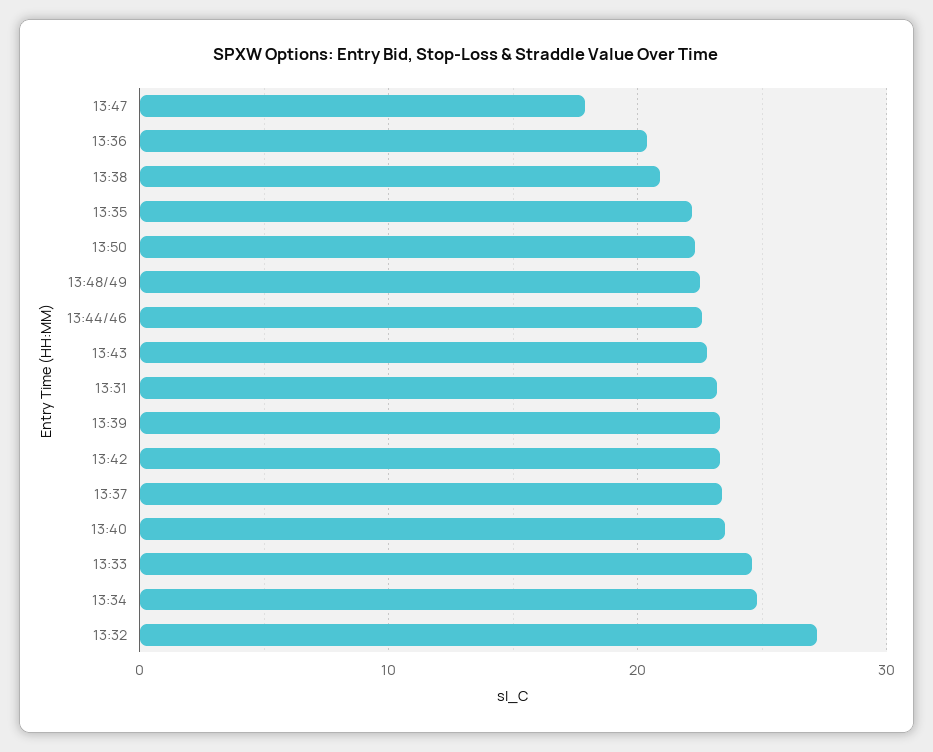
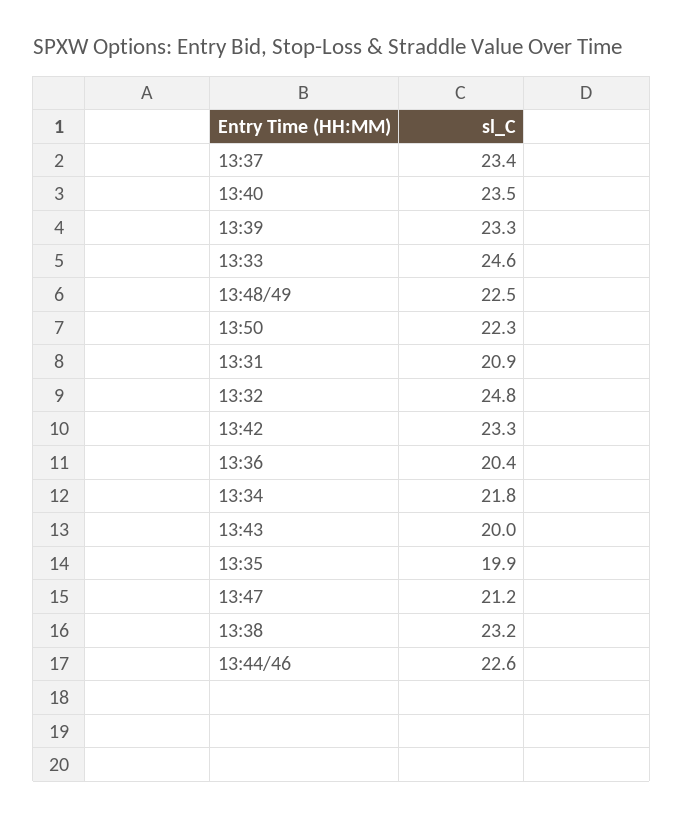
  {
-   "13:47": 18,
+   "13:47": 21.2,
    "13:36": 20.4,
-   "13:38": 21,
+   "13:38": 23.2,
-   "13:35": 22,
+   "13:35": 19.9,
    "13:50": 22.3,
    "13:48/49": 22.5,
    "13:44/46": 22.6,
-   "13:43": 23,
+   "13:43": 20,
-   "13:31": 23,
+   "13:31": 20.9,
    "13:39": 23.3,
    "13:42": 23.3,
    "13:37": 23.4,
    "13:40": 23.5,
    "13:33": 24.6,
-   "13:34": 25,
+   "13:34": 21.8,
-   "13:32": 27
+   "13:32": 24.8
  }

